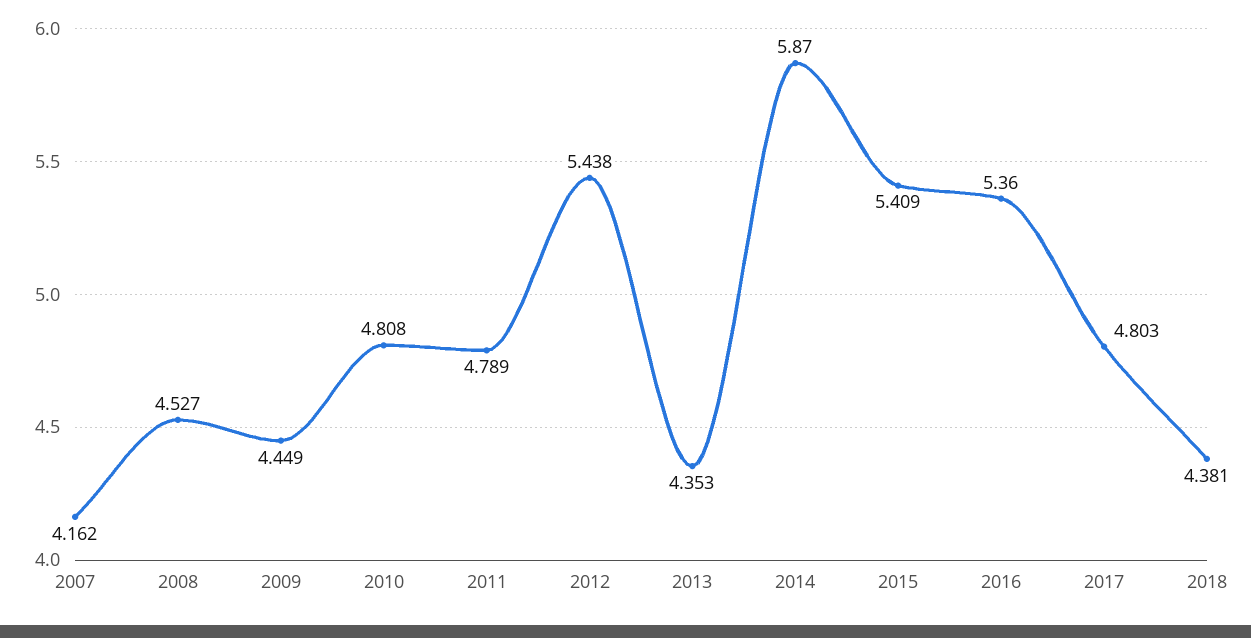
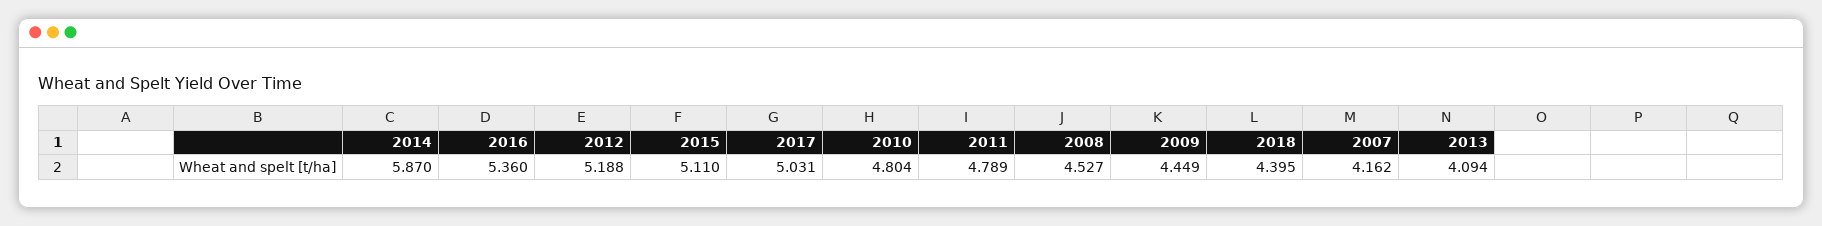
  {
    "2007": 4.162,
    "2008": 4.527,
    "2009": 4.449,
-   "2010": 4.808,
+   "2010": 4.804,
    "2011": 4.789,
-   "2012": 5.438,
+   "2012": 5.188,
-   "2013": 4.353,
+   "2013": 4.094,
    "2014": 5.87,
-   "2015": 5.409,
+   "2015": 5.11,
    "2016": 5.36,
-   "2017": 4.803,
+   "2017": 5.031,
-   "2018": 4.381
+   "2018": 4.395
  }

